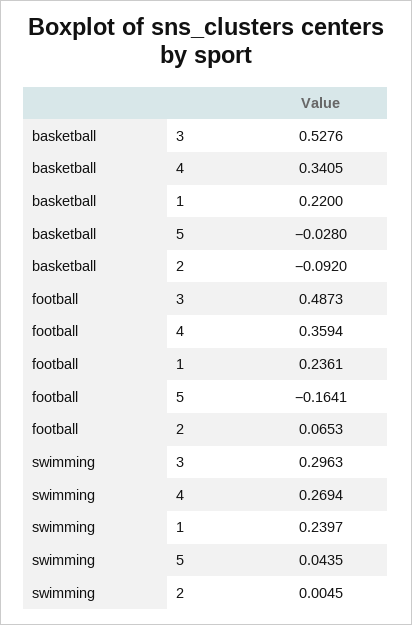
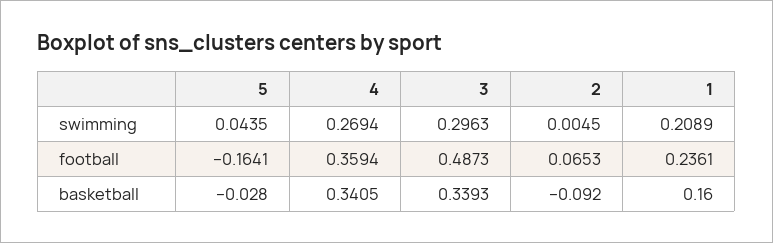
  {
    "basketball": {
-     "3": 0.5276,
+     "3": 0.3393,
      "4": 0.3405,
-     "1": 0.22,
+     "1": 0.16,
      "5": -0.028,
      "2": -0.092
    },
    "football": {
      "3": 0.4873,
      "4": 0.3594,
      "1": 0.2361,
      "5": -0.1641,
      "2": 0.0653
    },
    "swimming": {
      "3": 0.2963,
      "4": 0.2694,
-     "1": 0.2397,
+     "1": 0.2089,
      "5": 0.0435,
      "2": 0.0045
    }
  }

